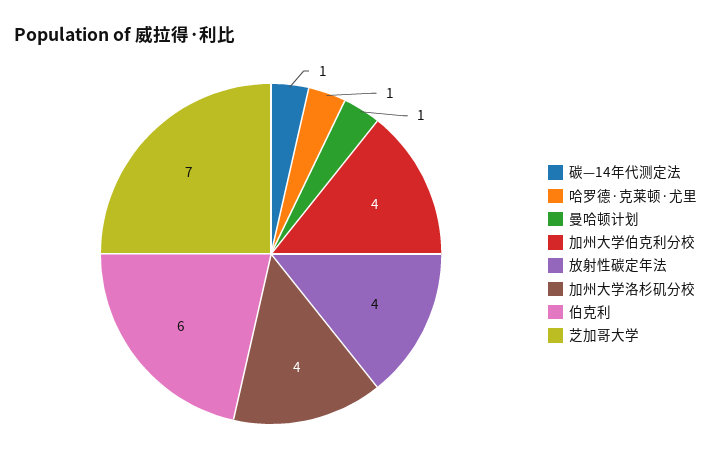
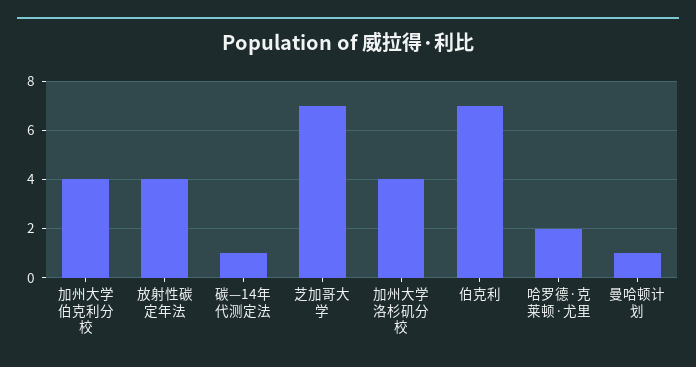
  {
    "碳—14年代测定法": 1,
-   "哈罗德·克莱顿·尤里": 1,
+   "哈罗德·克莱顿·尤里": 2,
    "曼哈顿计划": 1,
    "加州大学伯克利分校": 4,
    "放射性碳定年法": 4,
    "加州大学洛杉矶分校": 4,
-   "伯克利": 6,
+   "伯克利": 7,
    "芝加哥大学": 7
  }

